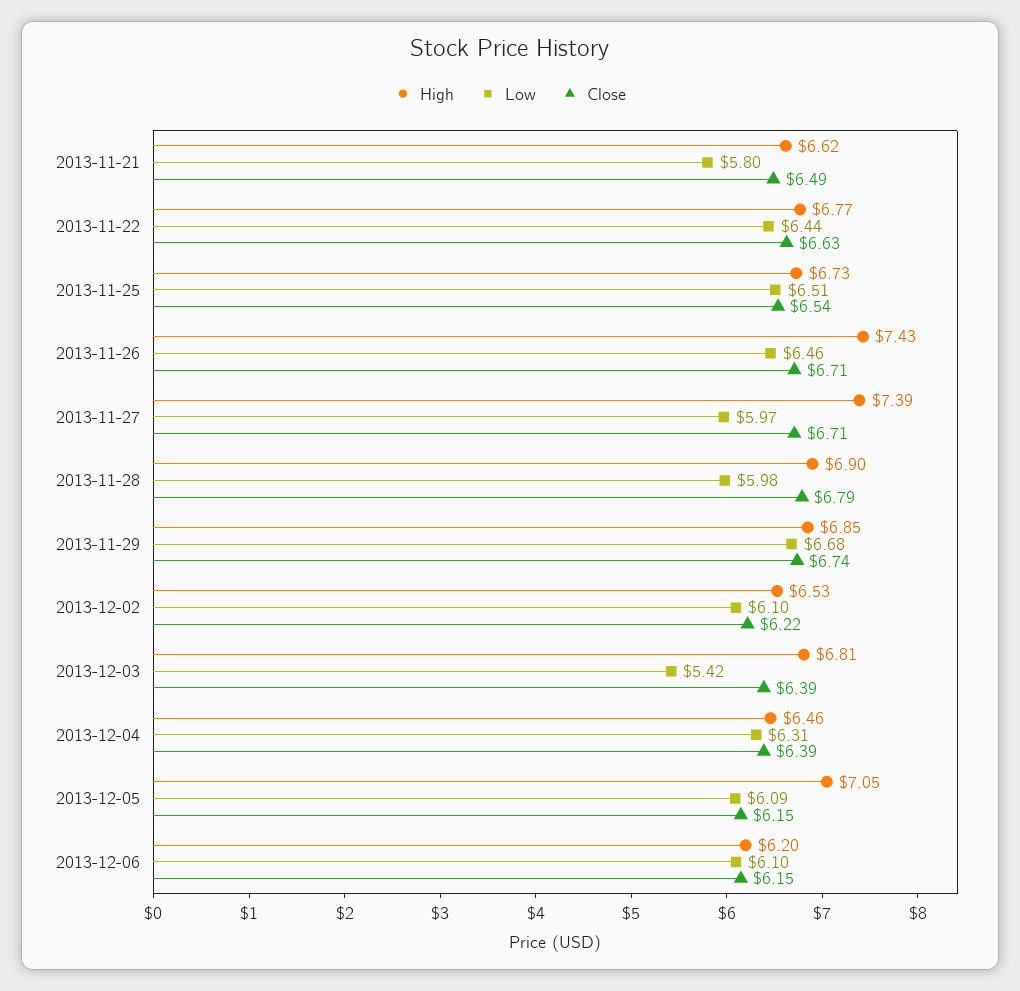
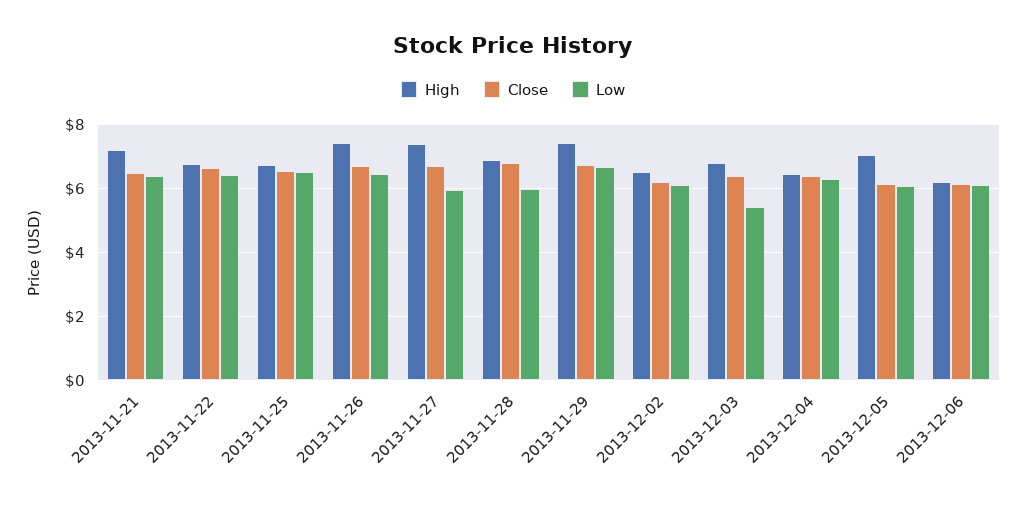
  {
    "High": {
-     "2013-11-21": 6.62,
+     "2013-11-21": 7.2,
      "2013-11-22": 6.77,
      "2013-11-25": 6.73,
      "2013-11-26": 7.43,
      "2013-11-27": 7.39,
      "2013-11-28": 6.9,
-     "2013-11-29": 6.85,
+     "2013-11-29": 7.4,
      "2013-12-02": 6.53,
      "2013-12-03": 6.81,
      "2013-12-04": 6.46,
      "2013-12-05": 7.05,
      "2013-12-06": 6.2
    },
    "Low": {
-     "2013-11-21": 5.8,
+     "2013-11-21": 6.4,
      "2013-11-22": 6.44,
      "2013-11-25": 6.51,
      "2013-11-26": 6.46,
      "2013-11-27": 5.97,
      "2013-11-28": 5.98,
      "2013-11-29": 6.68,
      "2013-12-02": 6.1,
      "2013-12-03": 5.42,
      "2013-12-04": 6.31,
      "2013-12-05": 6.09,
      "2013-12-06": 6.1
    },
    "Close": {
      "2013-11-21": 6.49,
      "2013-11-22": 6.63,
      "2013-11-25": 6.54,
      "2013-11-26": 6.71,
      "2013-11-27": 6.71,
      "2013-11-28": 6.79,
      "2013-11-29": 6.74,
      "2013-12-02": 6.22,
      "2013-12-03": 6.39,
      "2013-12-04": 6.39,
      "2013-12-05": 6.15,
      "2013-12-06": 6.15
    }
  }

